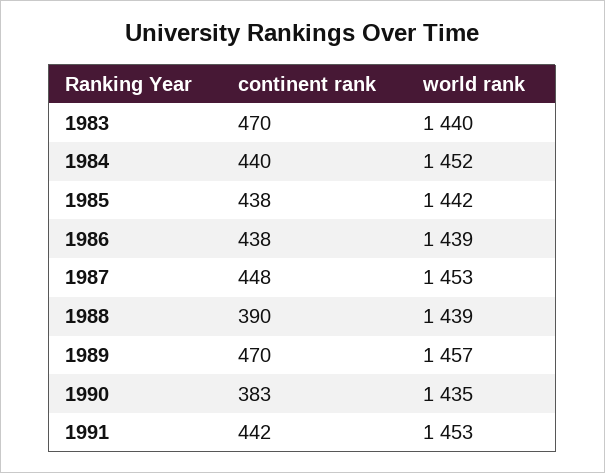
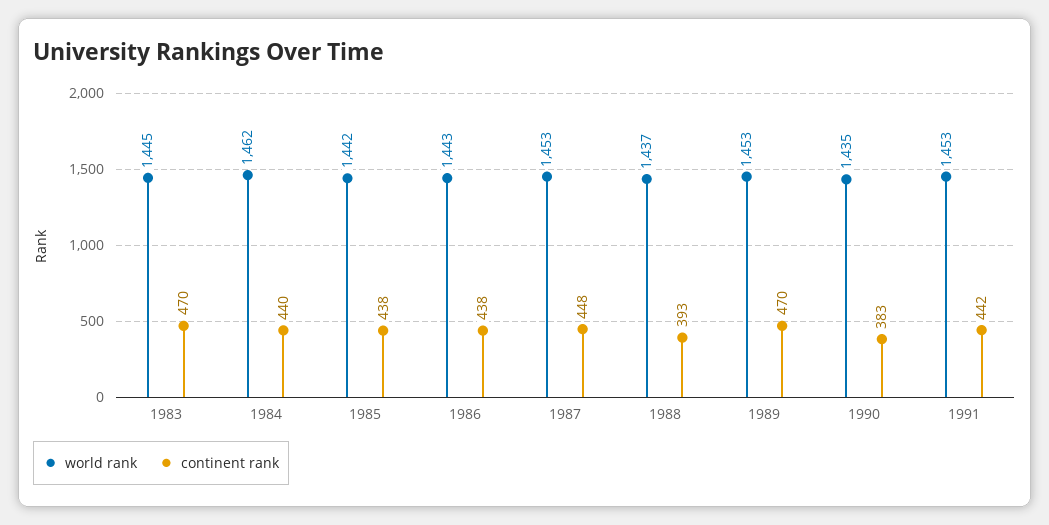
  {
    "continent rank": {
      "1983": 470,
      "1984": 440,
      "1985": 438,
      "1986": 438,
      "1987": 448,
-     "1988": 390,
+     "1988": 393,
      "1989": 470,
      "1990": 383,
      "1991": 442
    },
    "world rank": {
-     "1983": 1440,
+     "1983": 1445,
-     "1984": 1452,
+     "1984": 1462,
      "1985": 1442,
-     "1986": 1439,
+     "1986": 1443,
      "1987": 1453,
-     "1988": 1439,
+     "1988": 1437,
-     "1989": 1457,
+     "1989": 1453,
      "1990": 1435,
      "1991": 1453
    }
  }

